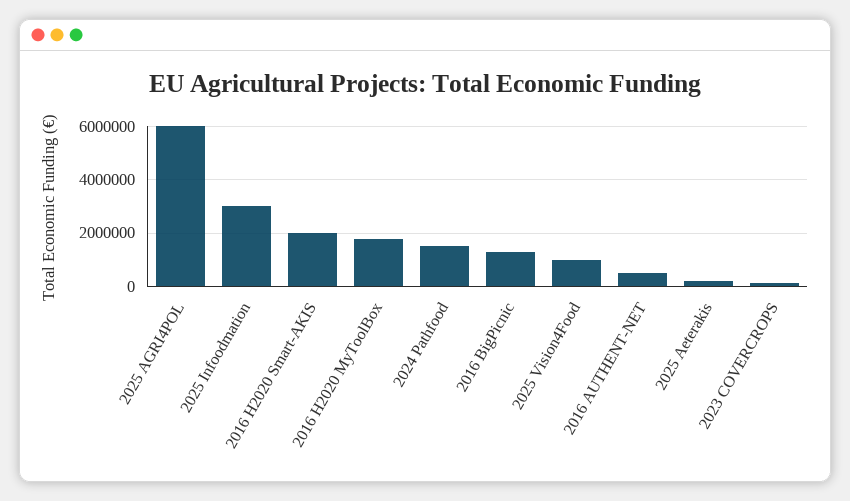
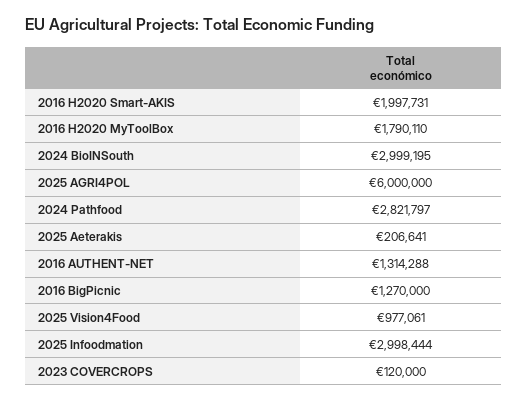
  {
    "2025 AGRI4POL": 6000000,
    "2025 Infoodmation": 2998444,
    "2016 H2020 Smart-AKIS": 1997731,
    "2016 H2020 MyToolBox": 1790110,
-   "2024 Pathfood": 1500000,
+   "2024 Pathfood": 2821797,
    "2016 BigPicnic": 1270000,
    "2025 Vision4Food": 977061,
-   "2016 AUTHENT-NET": 500000,
+   "2016 AUTHENT-NET": 1314288,
    "2025 Aeterakis": 206641,
-   "2023 COVERCROPS": 120000
+   "2023 COVERCROPS": 120000,
+   "2024 BioINSouth": 2999195
  }

